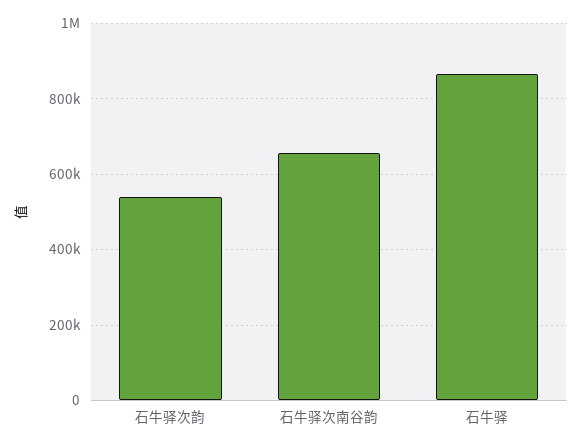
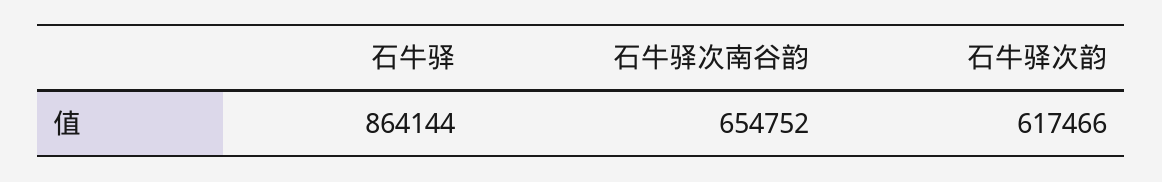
  {
-   "石牛驿次韵": 540000,
+   "石牛驿次韵": 617466,
    "石牛驿次南谷韵": 654752,
    "石牛驿": 864144
  }

